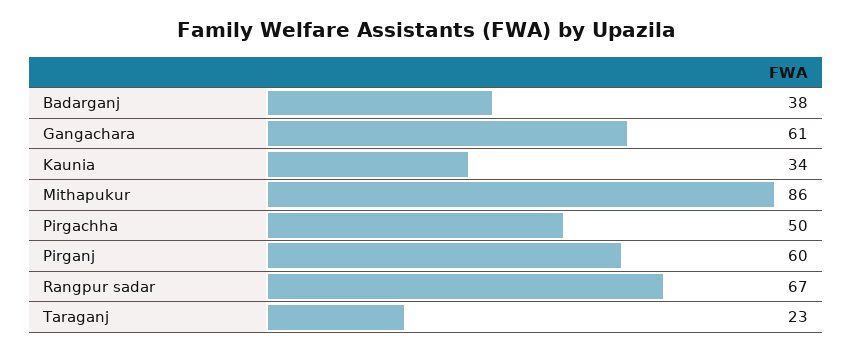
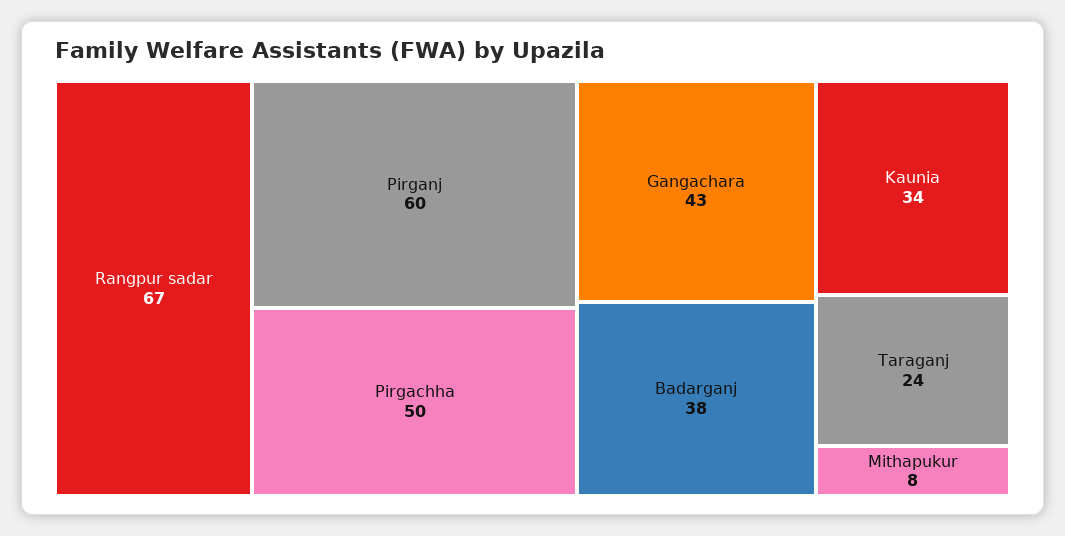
  {
    "Badarganj": 38,
-   "Gangachara": 61,
+   "Gangachara": 43,
    "Kaunia": 34,
-   "Mithapukur": 86,
+   "Mithapukur": 8,
    "Pirgachha": 50,
    "Pirganj": 60,
    "Rangpur sadar": 67,
-   "Taraganj": 23
+   "Taraganj": 24
  }

